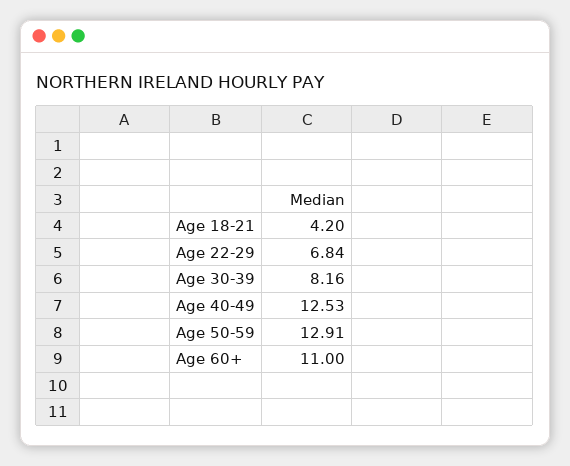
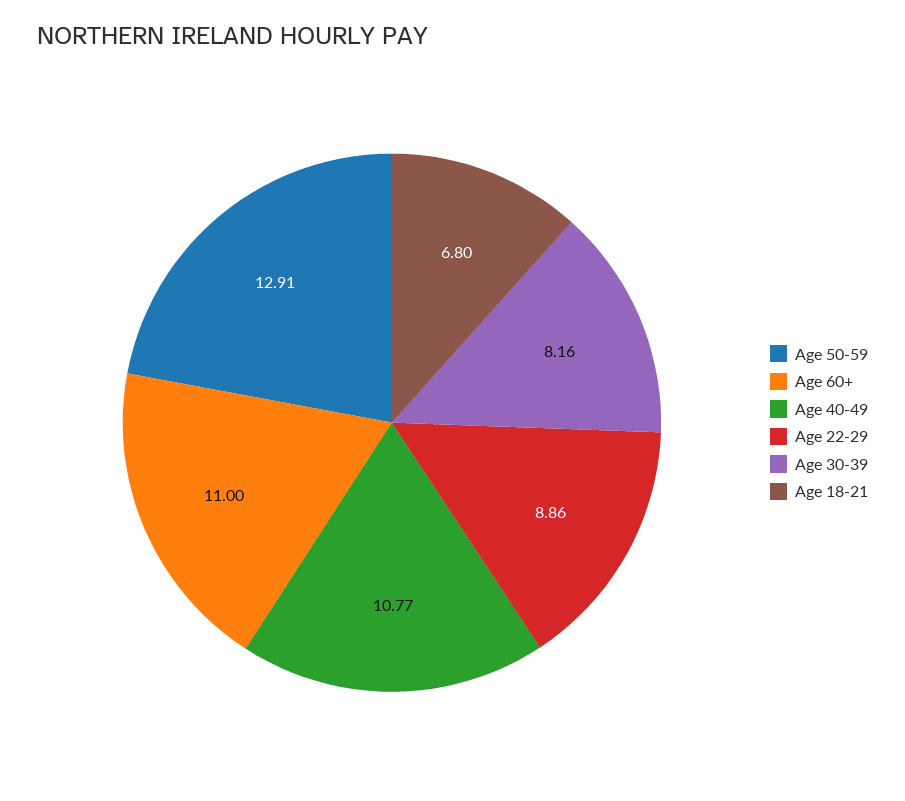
  {
-   "Age 18-21": 4.2,
+   "Age 18-21": 6.8,
-   "Age 22-29": 6.84,
+   "Age 22-29": 8.86,
    "Age 30-39": 8.16,
-   "Age 40-49": 12.53,
+   "Age 40-49": 10.77,
    "Age 50-59": 12.91,
    "Age 60+": 11
  }

